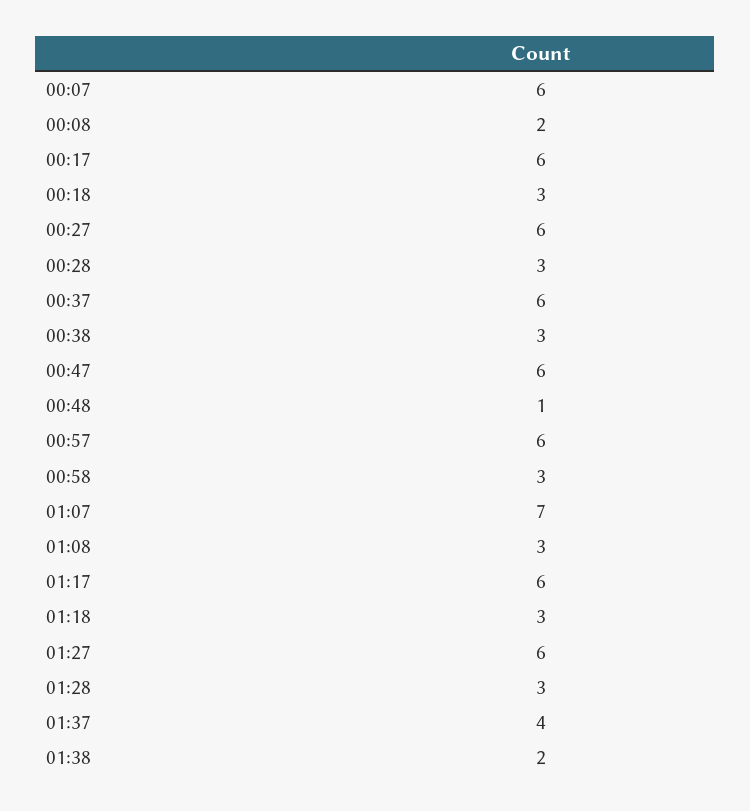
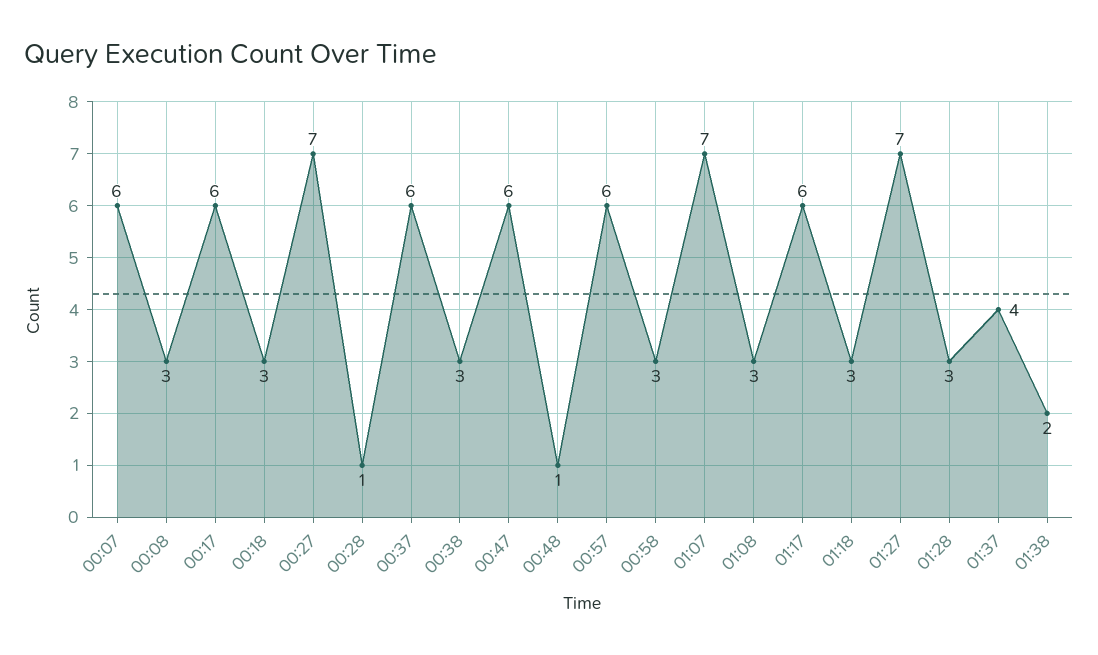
  {
    "00:07": 6,
-   "00:08": 2,
+   "00:08": 3,
    "00:17": 6,
    "00:18": 3,
-   "00:27": 6,
+   "00:27": 7,
-   "00:28": 3,
+   "00:28": 1,
    "00:37": 6,
    "00:38": 3,
    "00:47": 6,
    "00:48": 1,
    "00:57": 6,
    "00:58": 3,
    "01:07": 7,
    "01:08": 3,
    "01:17": 6,
    "01:18": 3,
-   "01:27": 6,
+   "01:27": 7,
    "01:28": 3,
    "01:37": 4,
    "01:38": 2
  }

